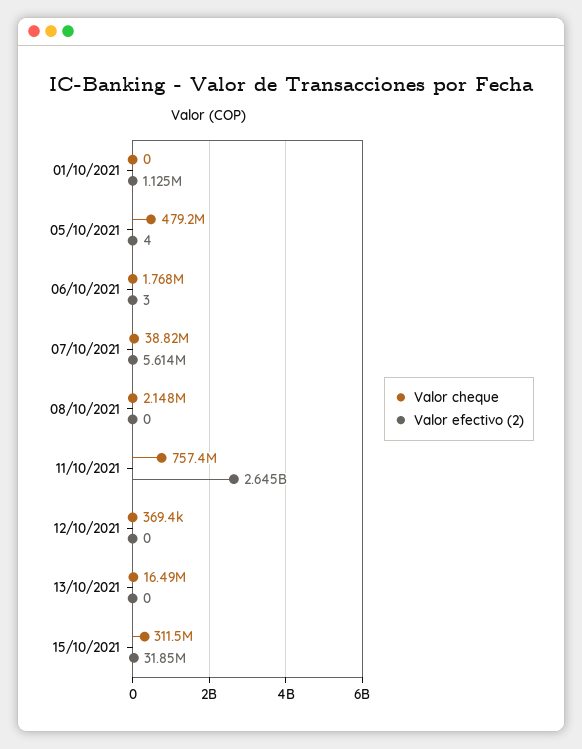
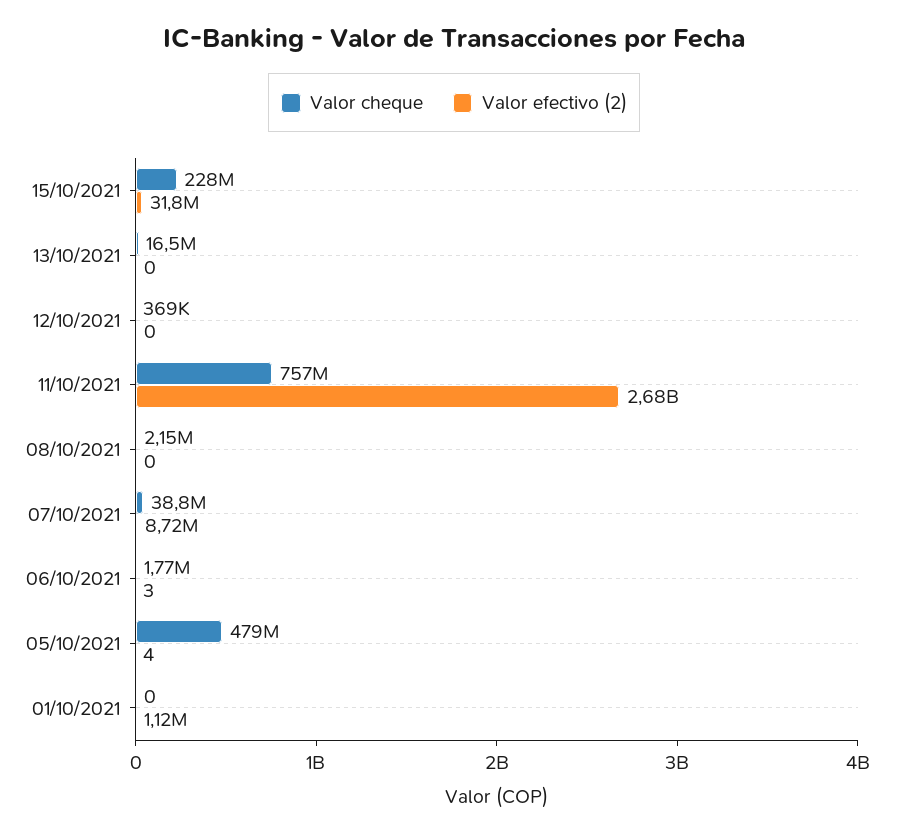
  {
    "Valor cheque": {
      "01/10/2021": 0,
      "05/10/2021": 479200000,
      "06/10/2021": 1768000,
      "07/10/2021": 38820000,
      "08/10/2021": 2148000,
      "11/10/2021": 757400000,
      "12/10/2021": 369400,
      "13/10/2021": 16490000,
-     "15/10/2021": 311500000
+     "15/10/2021": 228000000
    },
    "Valor efectivo (2)": {
      "01/10/2021": 1125000,
      "05/10/2021": 4,
      "06/10/2021": 3,
-     "07/10/2021": 5614000,
+     "07/10/2021": 8720000,
      "08/10/2021": 0,
-     "11/10/2021": 2645000000,
+     "11/10/2021": 2680000000,
      "12/10/2021": 0,
      "13/10/2021": 0,
      "15/10/2021": 31850000
    }
  }

